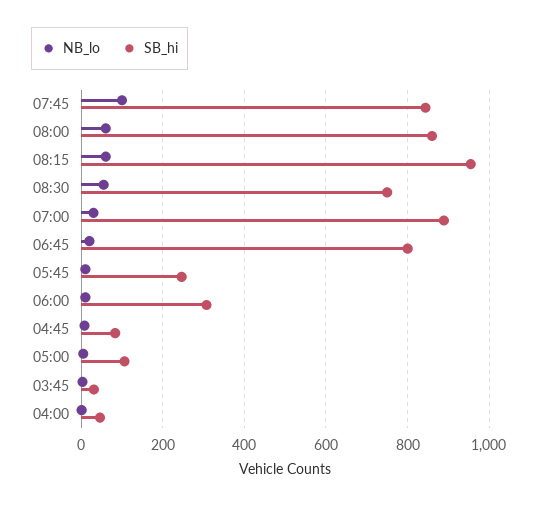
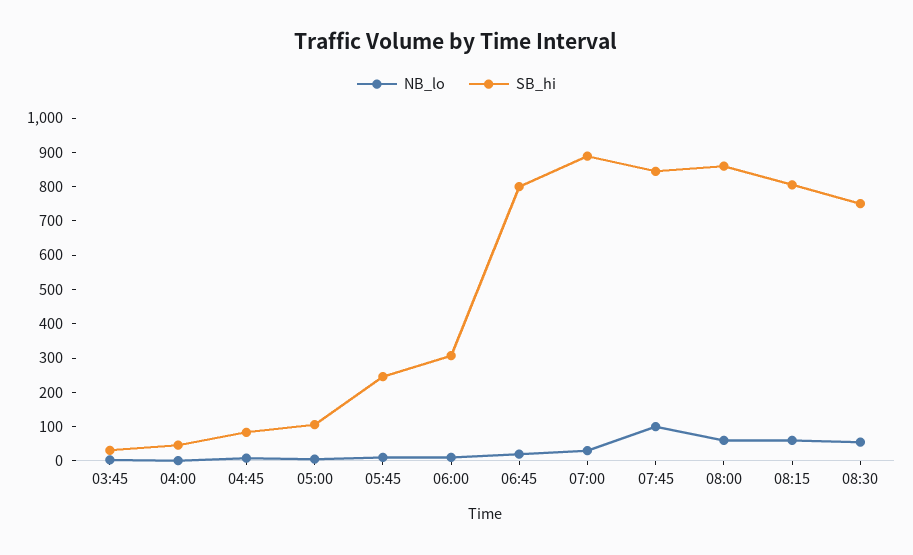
  {
    "NB_lo": {
      "07:45": 100,
      "08:00": 60,
      "08:15": 60,
      "08:30": 60,
      "07:00": 40,
      "06:45": 20,
      "05:45": 20,
      "06:00": 20,
      "04:45": 0,
      "05:00": 0,
      "03:45": 0,
      "04:00": 0
    },
    "SB_hi": {
      "07:45": 840,
      "08:00": 860,
-     "08:15": 960,
+     "08:15": 800,
      "08:30": 760,
      "07:00": 880,
      "06:45": 800,
      "05:45": 240,
      "06:00": 300,
      "04:45": 80,
      "05:00": 100,
      "03:45": 40,
      "04:00": 40
    }
  }

